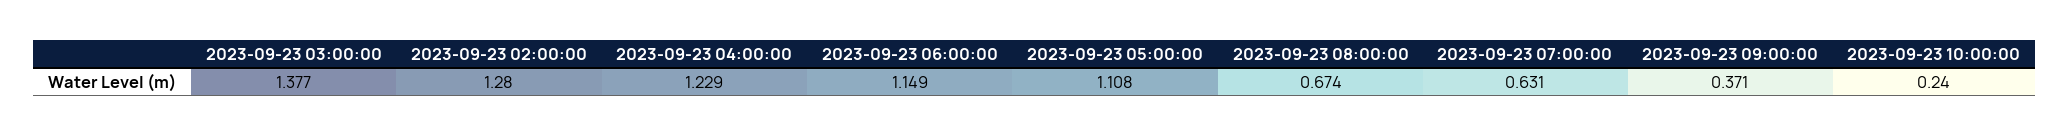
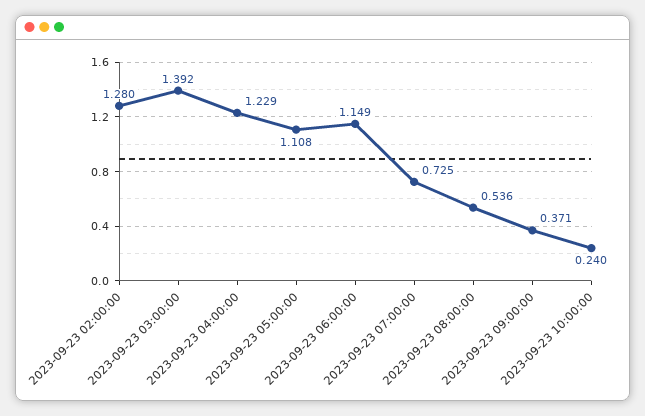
  {
-   "2023-09-23 03:00:00": 1.377,
+   "2023-09-23 03:00:00": 1.392,
    "2023-09-23 02:00:00": 1.28,
    "2023-09-23 04:00:00": 1.229,
    "2023-09-23 06:00:00": 1.149,
    "2023-09-23 05:00:00": 1.108,
-   "2023-09-23 08:00:00": 0.674,
+   "2023-09-23 08:00:00": 0.536,
-   "2023-09-23 07:00:00": 0.631,
+   "2023-09-23 07:00:00": 0.725,
    "2023-09-23 09:00:00": 0.371,
    "2023-09-23 10:00:00": 0.24
  }

